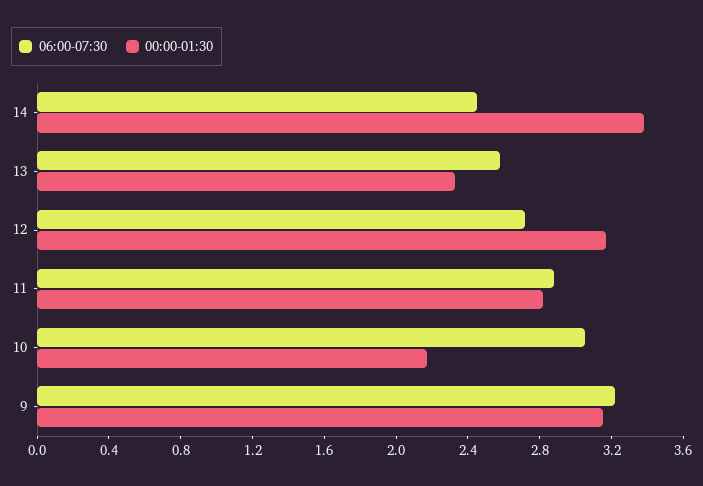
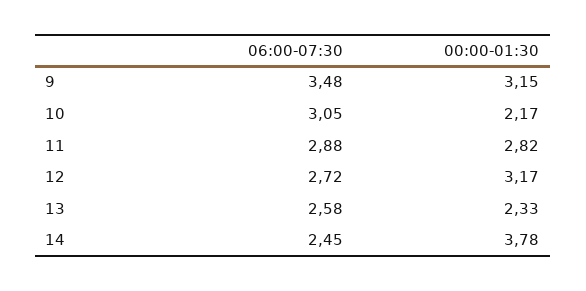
  {
    "06:00-07:30": {
      "14": 2.45,
      "13": 2.58,
      "12": 2.72,
      "11": 2.88,
      "10": 3.05,
-     "9": 3.2
+     "9": 3.48
    },
    "00:00-01:30": {
-     "14": 3.4,
+     "14": 3.78,
      "13": 2.33,
      "12": 3.17,
      "11": 2.82,
      "10": 2.17,
      "9": 3.15
    }
  }

